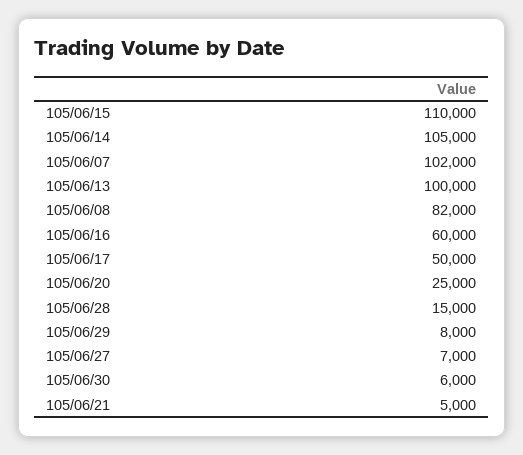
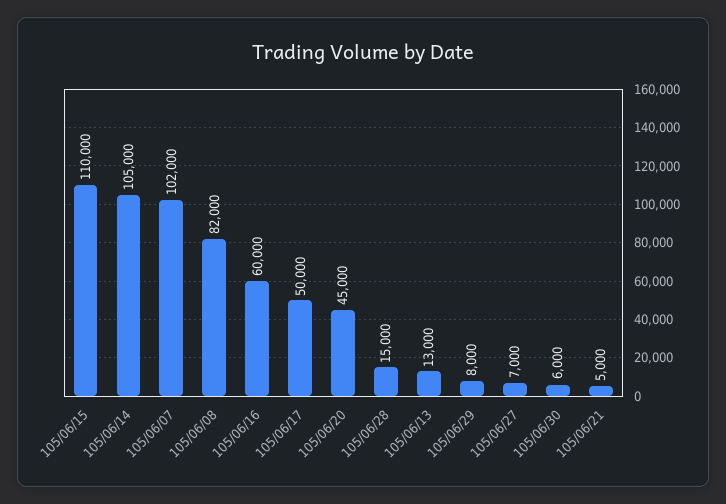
  {
    "105/06/15": 110000,
    "105/06/14": 105000,
    "105/06/07": 102000,
-   "105/06/13": 100000,
+   "105/06/13": 13000,
    "105/06/08": 82000,
    "105/06/16": 60000,
    "105/06/17": 50000,
-   "105/06/20": 25000,
+   "105/06/20": 45000,
    "105/06/28": 15000,
    "105/06/29": 8000,
    "105/06/27": 7000,
    "105/06/30": 6000,
    "105/06/21": 5000
  }

